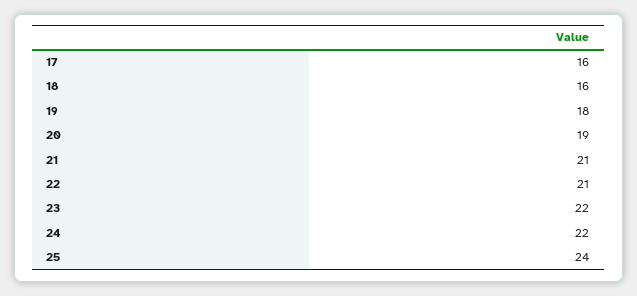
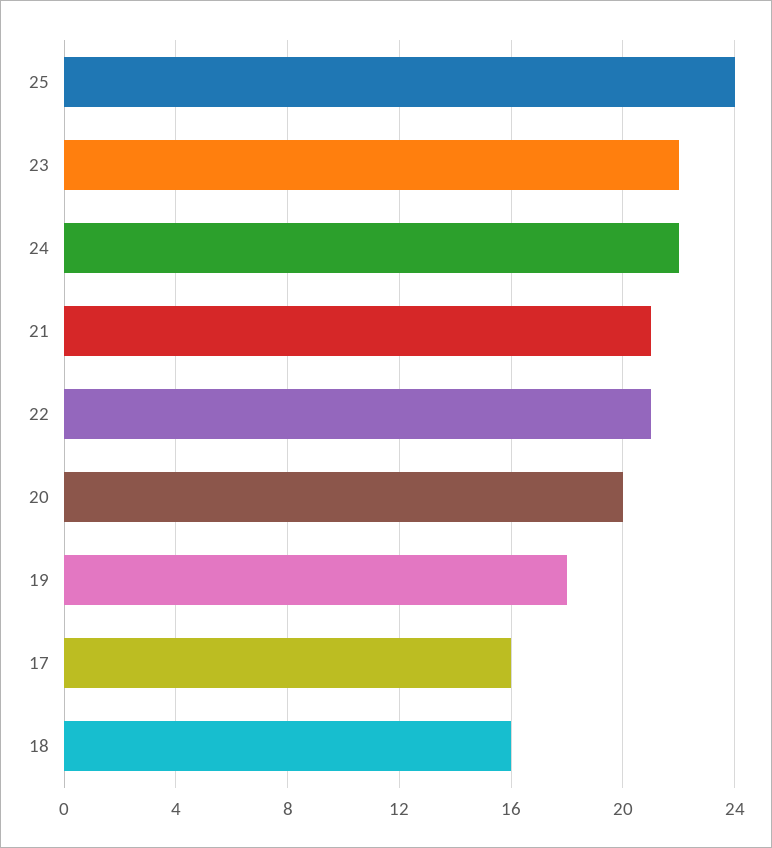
  {
    "17": 16,
    "18": 16,
    "19": 18,
-   "20": 19,
+   "20": 20,
    "21": 21,
    "22": 21,
    "23": 22,
    "24": 22,
    "25": 24
  }

